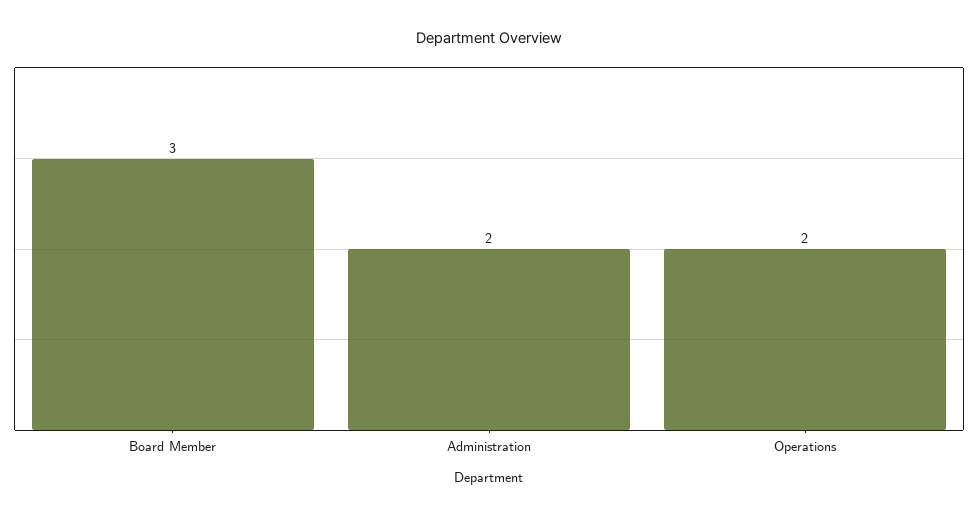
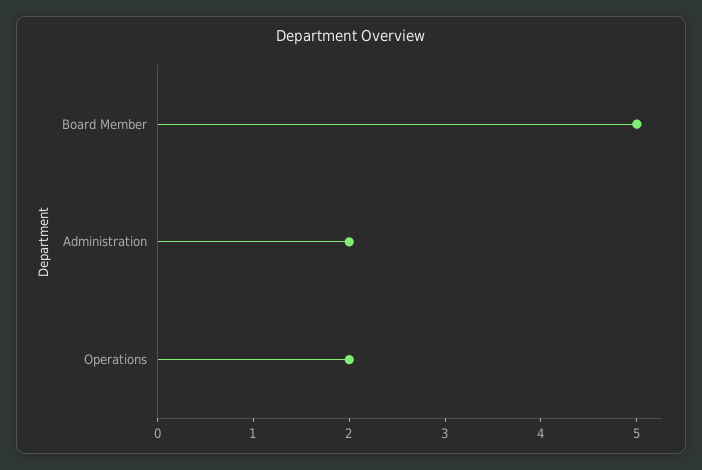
  {
-   "Board Member": 3,
+   "Board Member": 5,
    "Administration": 2,
    "Operations": 2
  }

